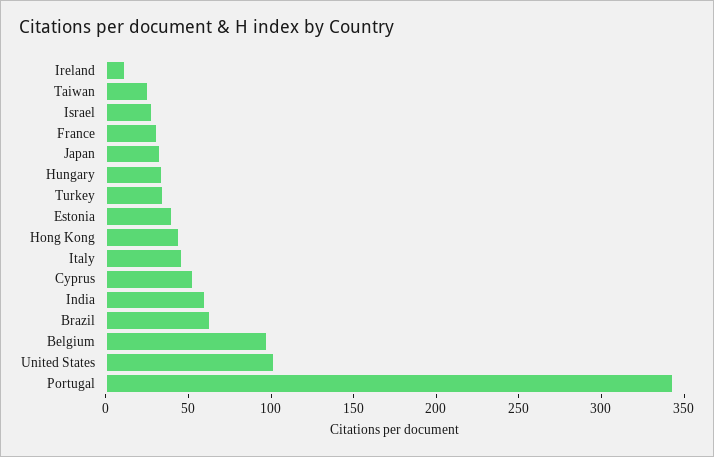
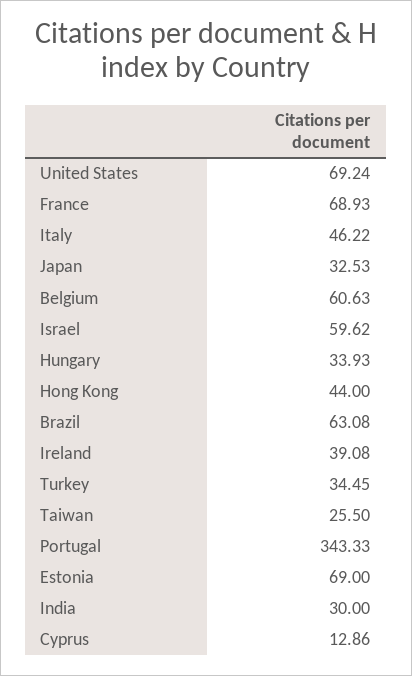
  {
-   "Ireland": 10,
+   "Ireland": 39.08,
    "Taiwan": 25.5,
-   "Israel": 30,
+   "Israel": 59.62,
-   "France": 30,
+   "France": 68.93,
    "Japan": 32.53,
    "Hungary": 33.93,
    "Turkey": 34.45,
-   "Estonia": 40,
+   "Estonia": 69,
    "Hong Kong": 44,
    "Italy": 46.22,
-   "Cyprus": 50,
+   "Cyprus": 12.86,
-   "India": 60,
+   "India": 30,
    "Brazil": 63.08,
-   "Belgium": 100,
+   "Belgium": 60.63,
-   "United States": 100,
+   "United States": 69.24,
    "Portugal": 343.33
  }

